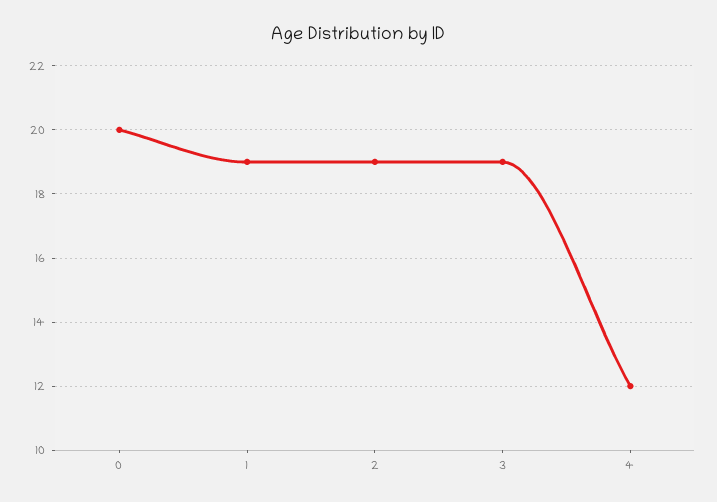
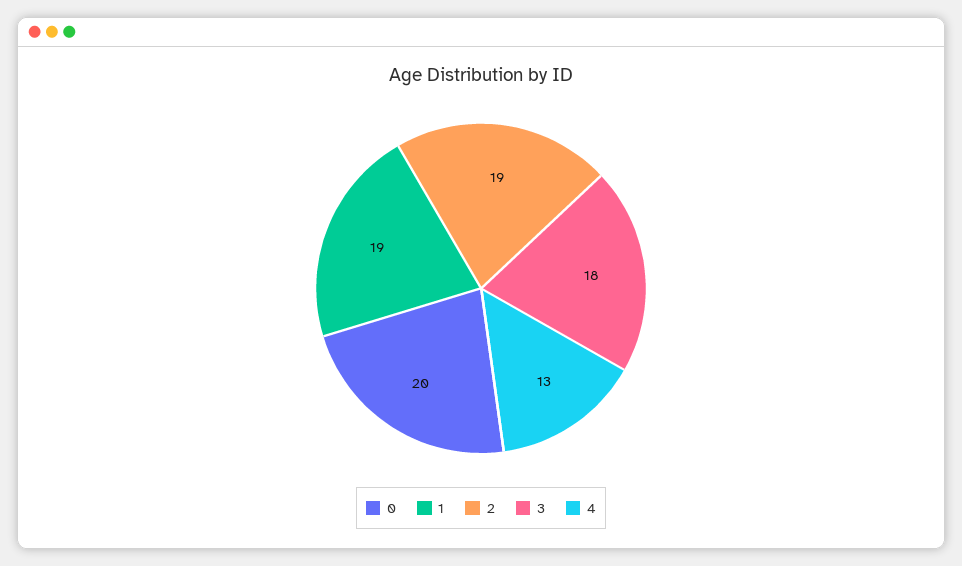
  {
    "0": 20,
    "1": 19,
    "2": 19,
-   "3": 19,
+   "3": 18,
-   "4": 12
+   "4": 13
  }

